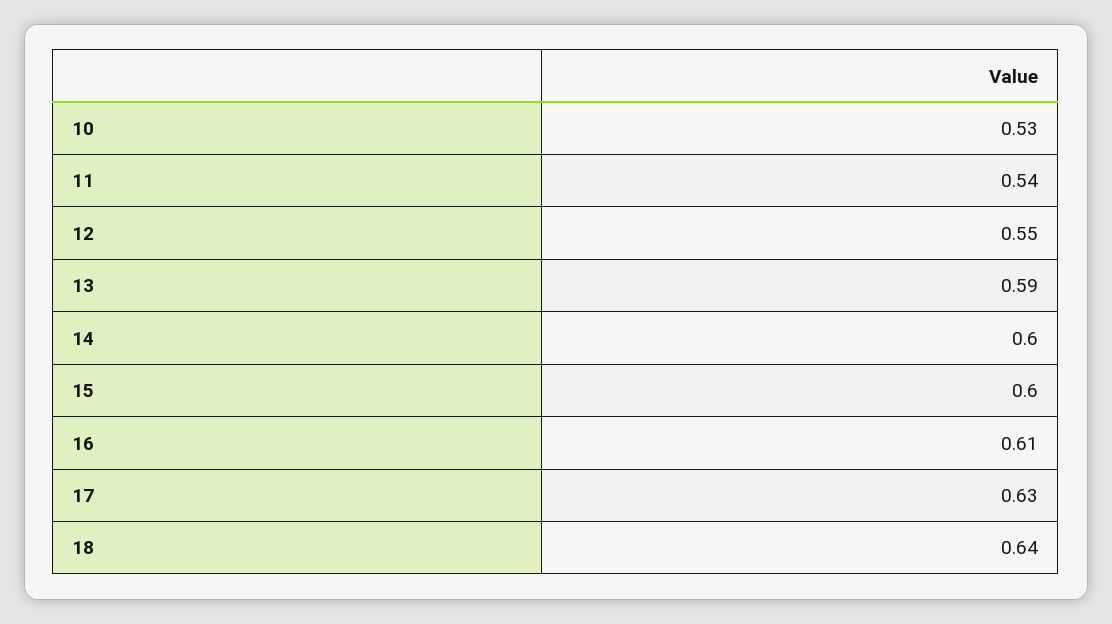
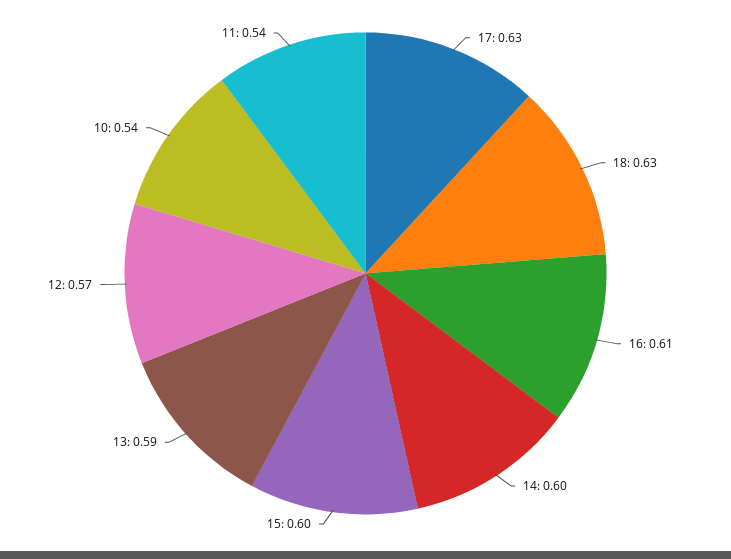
  {
-   "10": 0.53,
+   "10": 0.54,
    "11": 0.54,
-   "12": 0.55,
+   "12": 0.57,
    "13": 0.59,
    "14": 0.6,
    "15": 0.6,
    "16": 0.61,
    "17": 0.63,
-   "18": 0.64
+   "18": 0.63
  }

